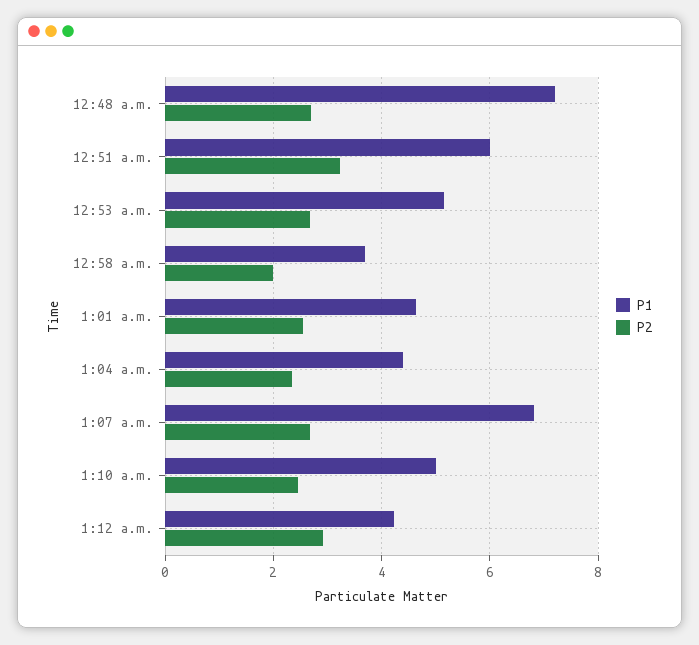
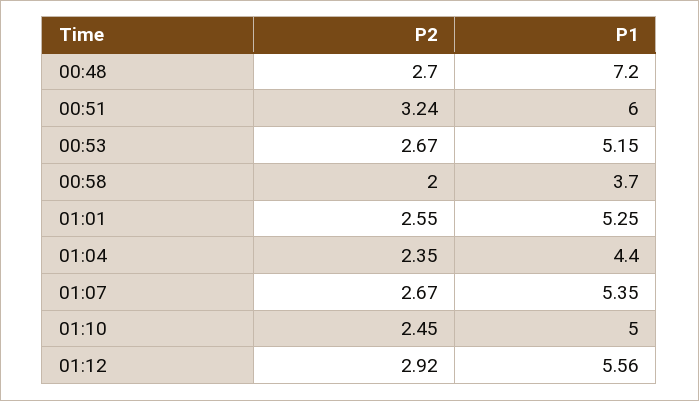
  {
    "P1": {
      "12:48 a.m.": 7.2,
      "12:51 a.m.": 6,
      "12:53 a.m.": 5.15,
      "12:58 a.m.": 3.7,
-     "1:01 a.m.": 4.6,
+     "1:01 a.m.": 5.25,
      "1:04 a.m.": 4.4,
-     "1:07 a.m.": 6.8,
+     "1:07 a.m.": 5.35,
      "1:10 a.m.": 5,
-     "1:12 a.m.": 4.2
+     "1:12 a.m.": 5.56
    },
    "P2": {
      "12:48 a.m.": 2.7,
      "12:51 a.m.": 3.24,
      "12:53 a.m.": 2.67,
      "12:58 a.m.": 2,
      "1:01 a.m.": 2.55,
      "1:04 a.m.": 2.35,
      "1:07 a.m.": 2.67,
      "1:10 a.m.": 2.45,
      "1:12 a.m.": 2.92
    }
  }

